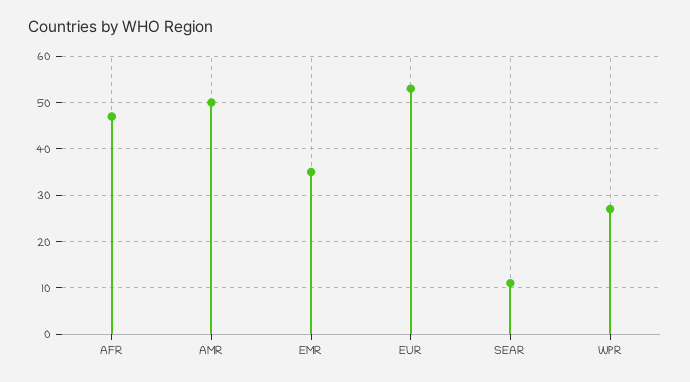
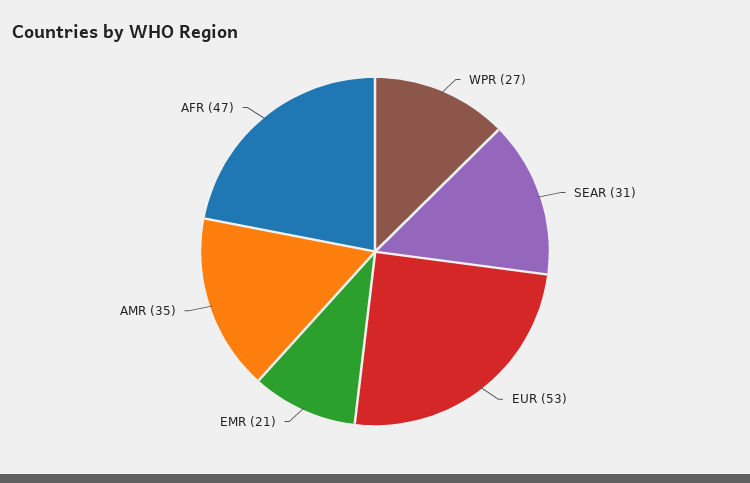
  {
    "AFR": 47,
-   "AMR": 50,
+   "AMR": 35,
-   "EMR": 35,
+   "EMR": 21,
    "EUR": 53,
-   "SEAR": 10,
+   "SEAR": 31,
    "WPR": 27
  }

